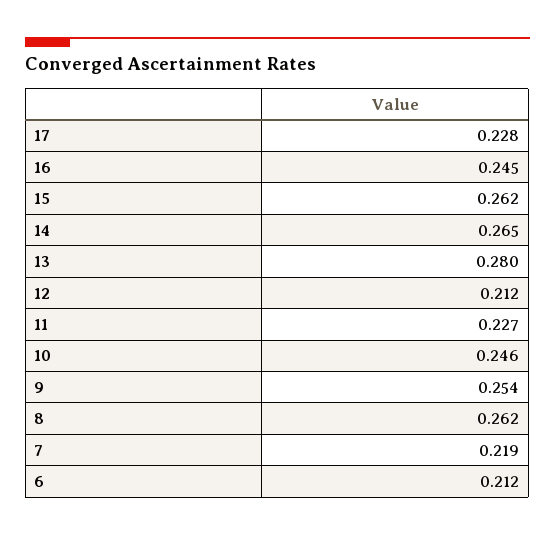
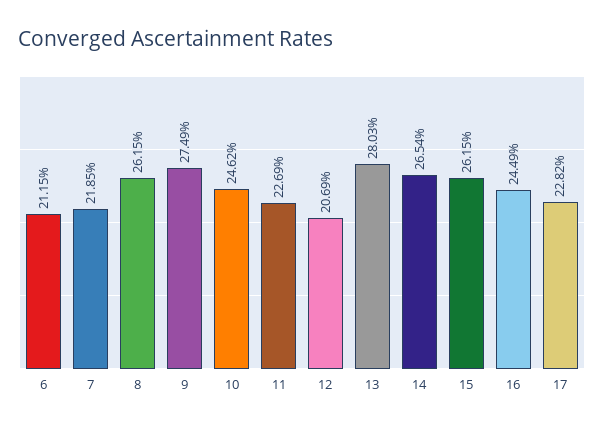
  {
    "17": 0.2282,
    "16": 0.2449,
    "15": 0.2615,
    "14": 0.2654,
    "13": 0.2803,
-   "12": 0.212,
+   "12": 0.2069,
    "11": 0.2269,
    "10": 0.2462,
-   "9": 0.254,
+   "9": 0.2749,
    "8": 0.2615,
    "7": 0.2185,
    "6": 0.2115
  }

